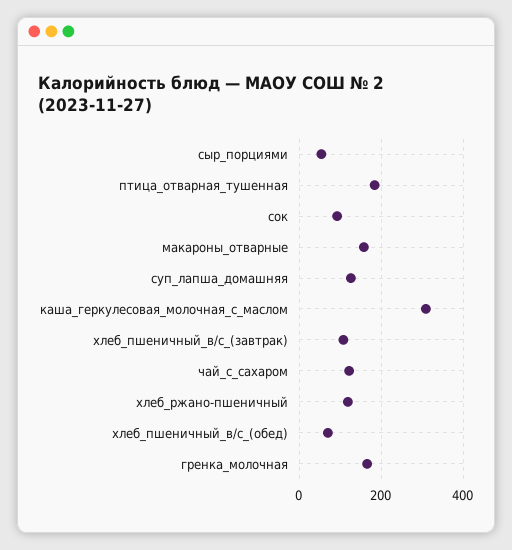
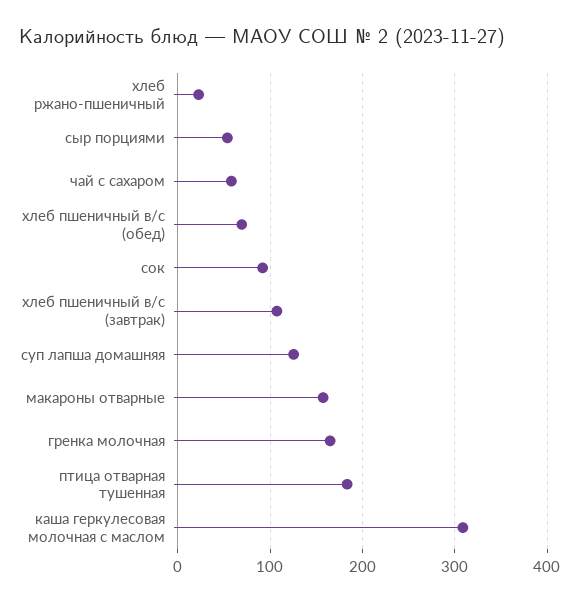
  {
    "сыр_порциями": 50,
    "птица_отварная_тушенная": 180,
    "сок": 90,
    "макароны_отварные": 160,
    "суп_лапша_домашняя": 130,
    "каша_геркулесовая_молочная_с_маслом": 310,
    "хлеб_пшеничный_в/с_(завтрак)": 110,
-   "чай_с_сахаром": 120,
+   "чай_с_сахаром": 60,
-   "хлеб_ржано-пшеничный": 120,
+   "хлеб_ржано-пшеничный": 20,
    "хлеб_пшеничный_в/с_(обед)": 70,
    "гренка_молочная": 160
  }

